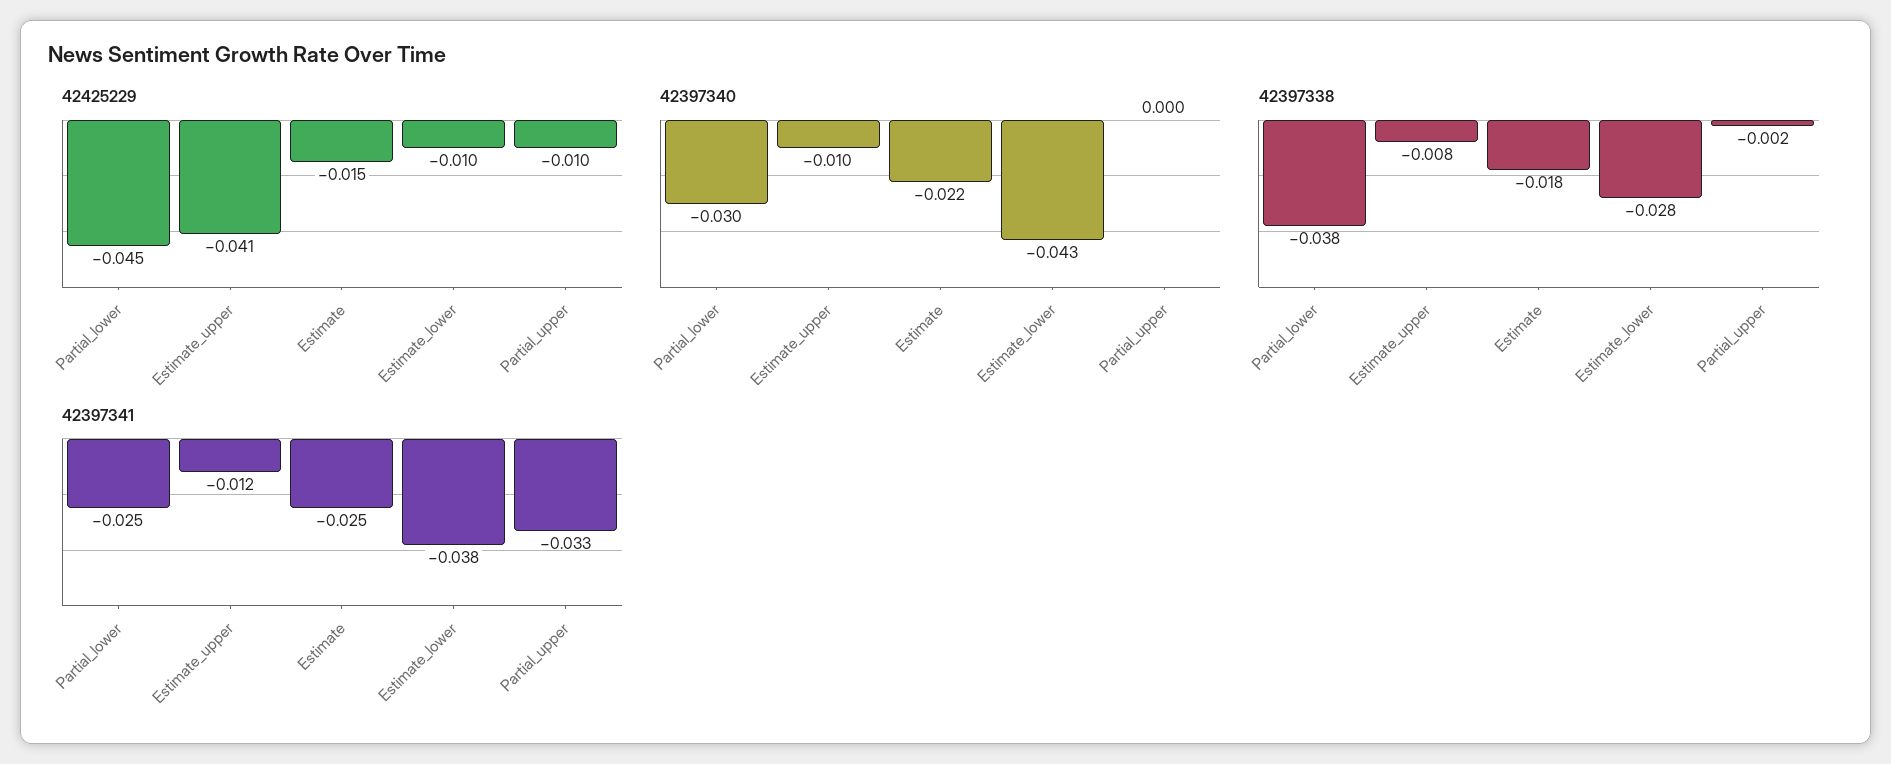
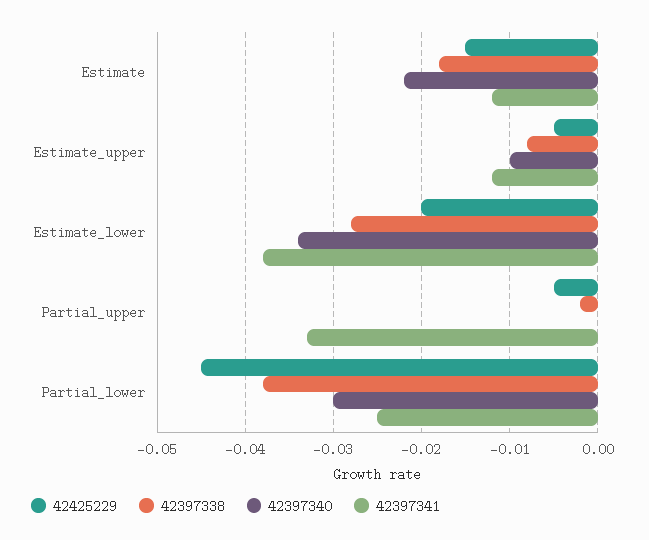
  {
    "42425229": {
      "Partial_lower": -0.045,
-     "Estimate_upper": -0.041,
+     "Estimate_upper": -0.005,
      "Estimate": -0.015,
-     "Estimate_lower": -0.01,
+     "Estimate_lower": -0.02,
-     "Partial_upper": -0.01
+     "Partial_upper": -0.005
    },
    "42397340": {
      "Partial_lower": -0.03,
      "Estimate_upper": -0.01,
      "Estimate": -0.022,
-     "Estimate_lower": -0.043,
+     "Estimate_lower": -0.034,
      "Partial_upper": 0
    },
    "42397338": {
      "Partial_lower": -0.038,
      "Estimate_upper": -0.008,
      "Estimate": -0.018,
      "Estimate_lower": -0.028,
      "Partial_upper": -0.002
    },
    "42397341": {
      "Partial_lower": -0.025,
      "Estimate_upper": -0.012,
-     "Estimate": -0.025,
+     "Estimate": -0.012,
      "Estimate_lower": -0.038,
      "Partial_upper": -0.033
    }
  }

